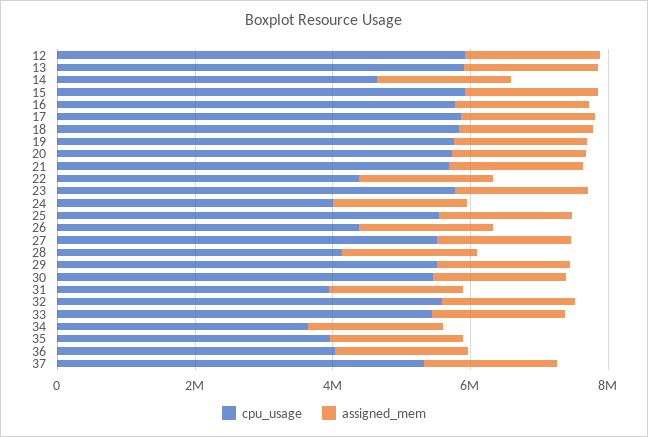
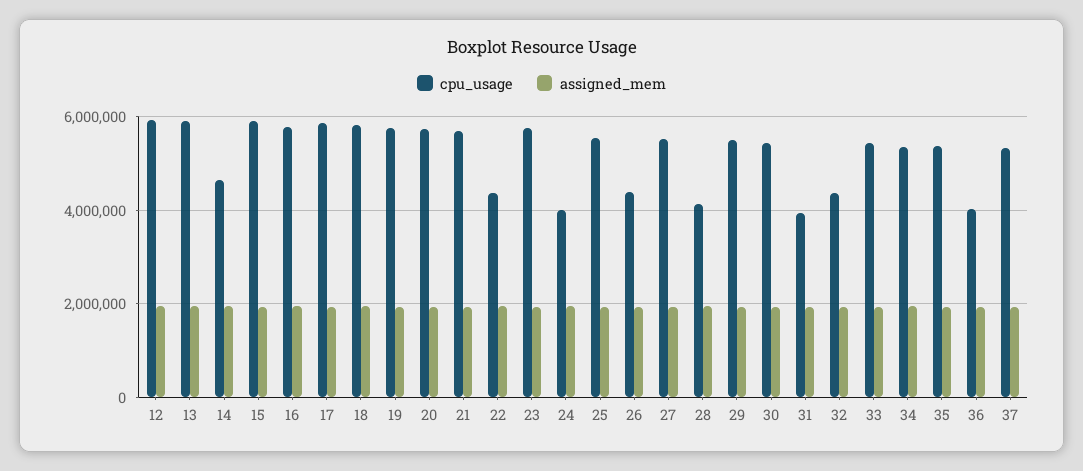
  {
    "cpu_usage": {
      "12": 6000000,
      "13": 6000000,
      "14": 4600000,
      "15": 6000000,
      "16": 5800000,
      "17": 5800000,
      "18": 5800000,
      "19": 5800000,
      "20": 5800000,
      "21": 5600000,
      "22": 4400000,
      "23": 5800000,
      "24": 4000000,
      "25": 5600000,
      "26": 4400000,
      "27": 5600000,
      "28": 4200000,
      "29": 5600000,
      "30": 5400000,
      "31": 4000000,
-     "32": 5500000,
+     "32": 4400000,
      "33": 5400000,
-     "34": 3500000,
+     "34": 5400000,
-     "35": 4000000,
+     "35": 5400000,
      "36": 4000000,
      "37": 5400000
    },
    "assigned_mem": {
      "12": 2000000,
      "13": 2000000,
      "14": 2000000,
      "15": 2000000,
      "16": 2000000,
      "17": 2000000,
      "18": 2000000,
      "19": 2000000,
      "20": 2000000,
      "21": 2000000,
      "22": 2000000,
      "23": 2000000,
      "24": 2000000,
      "25": 2000000,
      "26": 2000000,
      "27": 2000000,
      "28": 2000000,
      "29": 2000000,
      "30": 2000000,
      "31": 2000000,
      "32": 2000000,
      "33": 2000000,
      "34": 2000000,
      "35": 2000000,
      "36": 2000000,
      "37": 2000000
    }
  }

